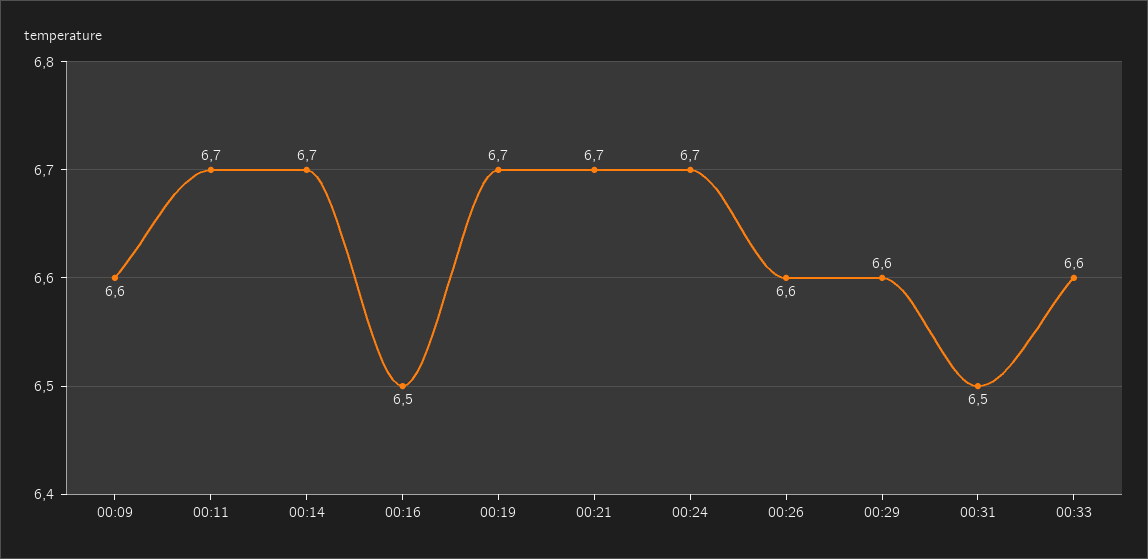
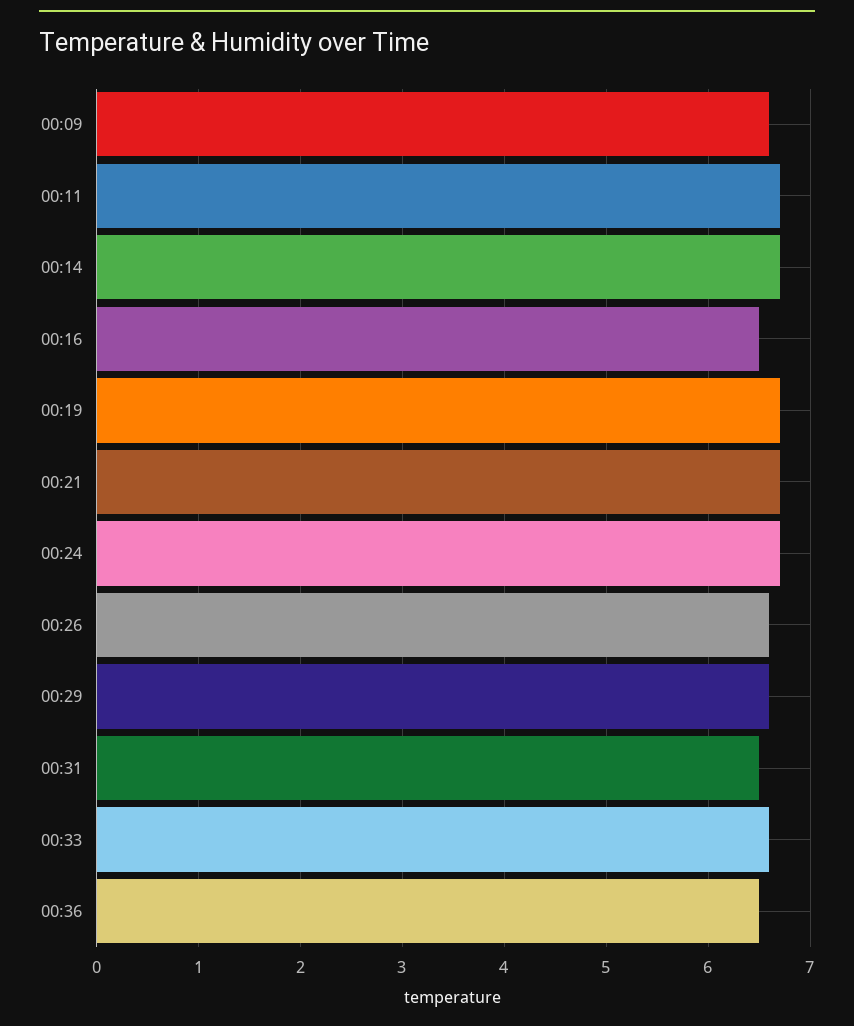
  {
    "00:09": 6.6,
    "00:11": 6.7,
    "00:14": 6.7,
    "00:16": 6.5,
    "00:19": 6.7,
    "00:21": 6.7,
    "00:24": 6.7,
    "00:26": 6.6,
    "00:29": 6.6,
    "00:31": 6.5,
-   "00:33": 6.6
+   "00:33": 6.6,
+   "00:36": 6.5
  }

